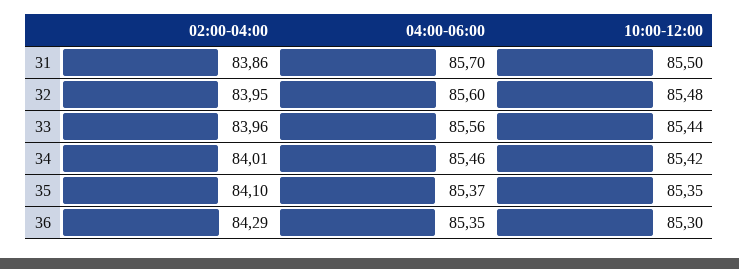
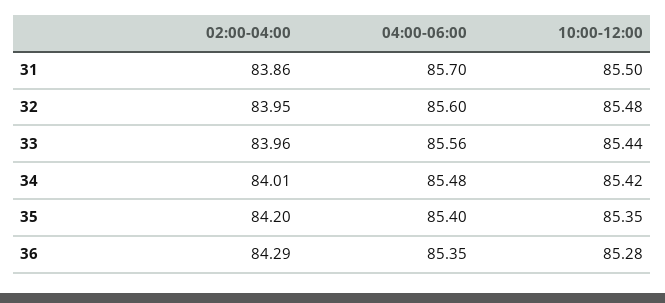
  {
    "02:00-04:00": {
      "31": 83.86,
      "32": 83.95,
      "33": 83.96,
      "34": 84.01,
-     "35": 84.1,
+     "35": 84.2,
      "36": 84.29
    },
    "04:00-06:00": {
      "31": 85.7,
      "32": 85.6,
      "33": 85.56,
-     "34": 85.46,
+     "34": 85.48,
-     "35": 85.37,
+     "35": 85.4,
      "36": 85.35
    },
    "10:00-12:00": {
      "31": 85.5,
      "32": 85.48,
      "33": 85.44,
      "34": 85.42,
      "35": 85.35,
-     "36": 85.3
+     "36": 85.28
    }
  }

